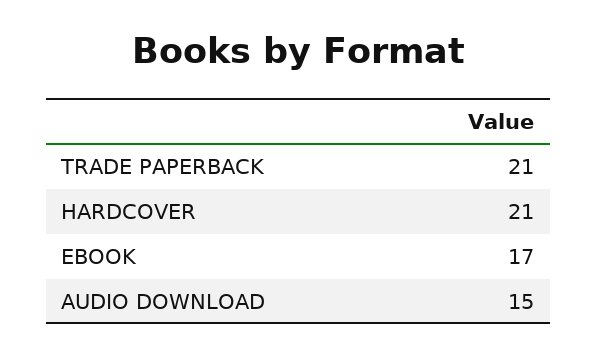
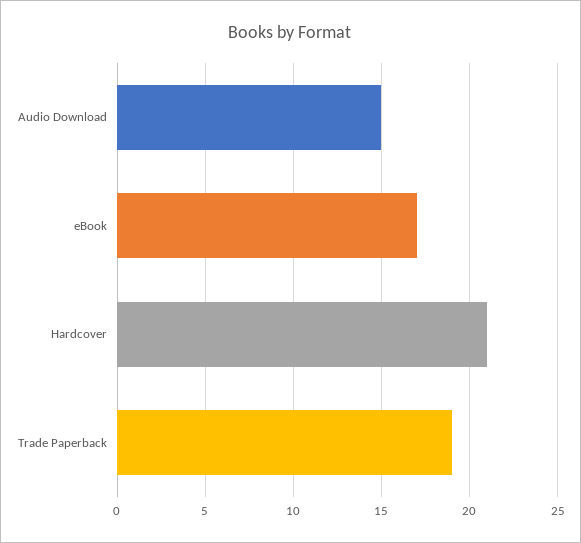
  {
-   "TRADE PAPERBACK": 21,
+   "TRADE PAPERBACK": 19,
    "HARDCOVER": 21,
    "EBOOK": 17,
    "AUDIO DOWNLOAD": 15
  }

